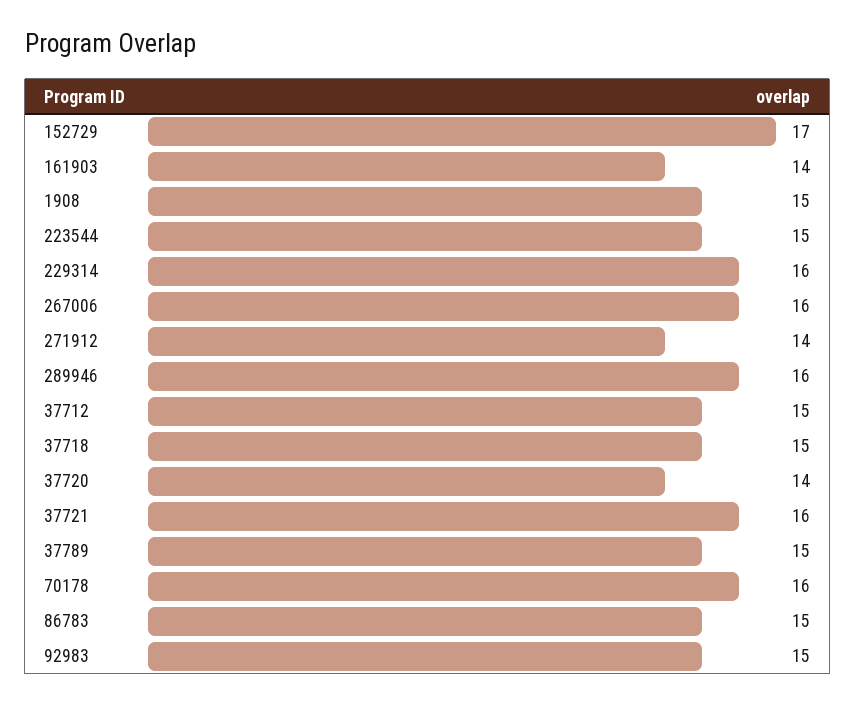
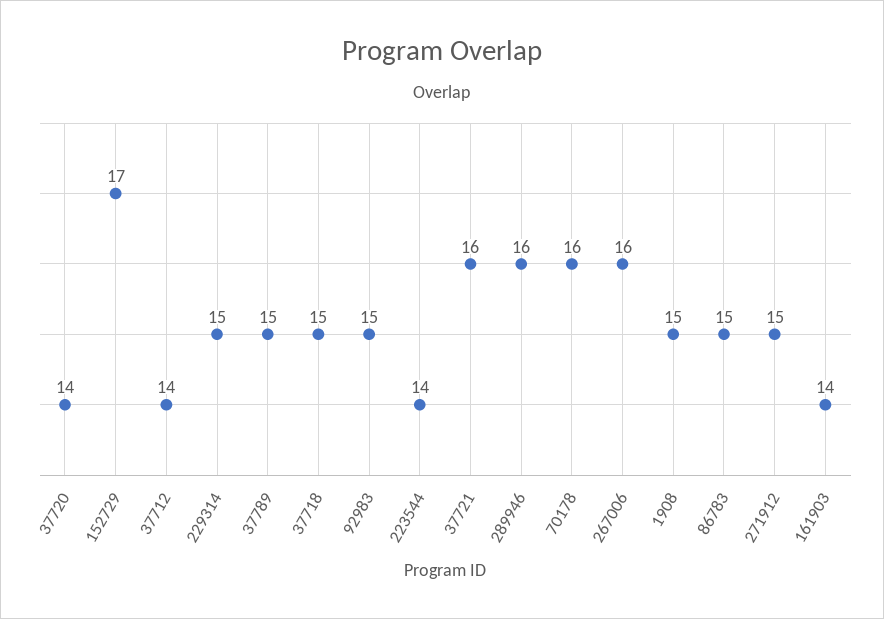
  {
    "152729": 17,
    "161903": 14,
    "1908": 15,
-   "223544": 15,
+   "223544": 14,
-   "229314": 16,
+   "229314": 15,
    "267006": 16,
-   "271912": 14,
+   "271912": 15,
    "289946": 16,
-   "37712": 15,
+   "37712": 14,
    "37718": 15,
    "37720": 14,
    "37721": 16,
    "37789": 15,
    "70178": 16,
    "86783": 15,
    "92983": 15
  }

